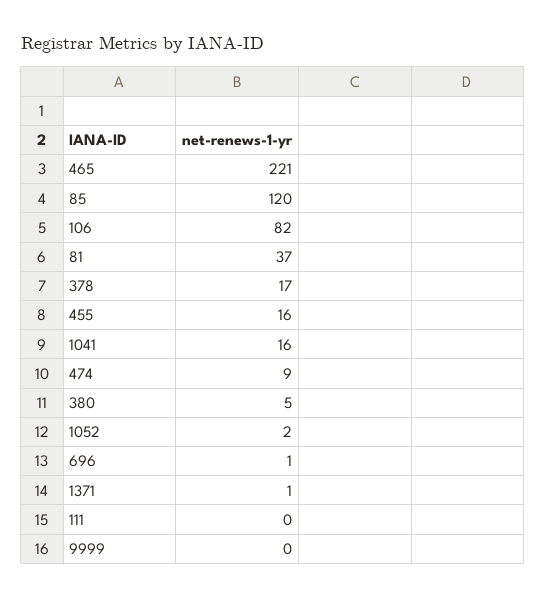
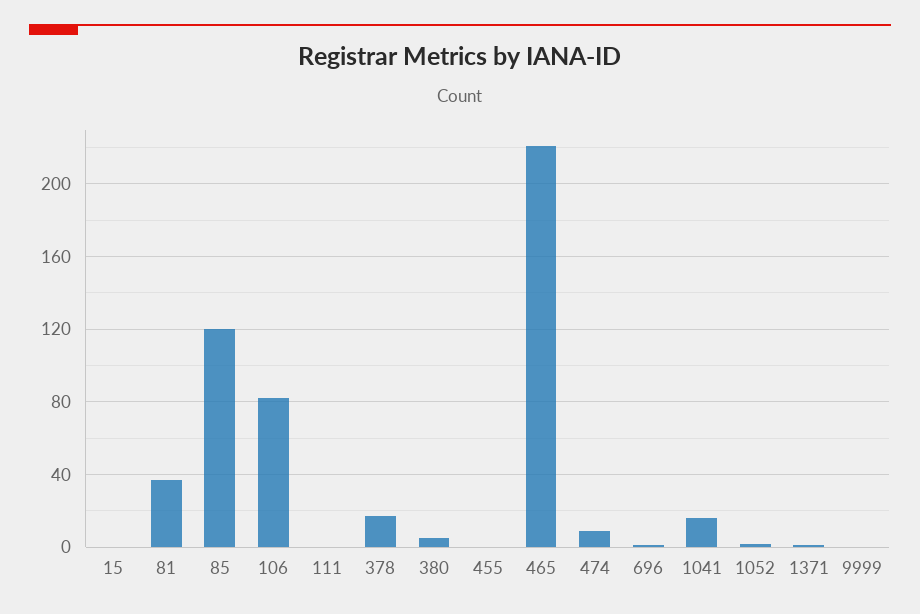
  {
    "465": 221,
    "85": 120,
    "106": 82,
    "81": 37,
    "378": 17,
-   "455": 16,
+   "455": 0,
    "1041": 16,
    "474": 9,
    "380": 5,
    "1052": 2,
    "696": 1,
    "1371": 1,
    "111": 0,
-   "9999": 0
+   "9999": 0,
+   "15": 0
  }

